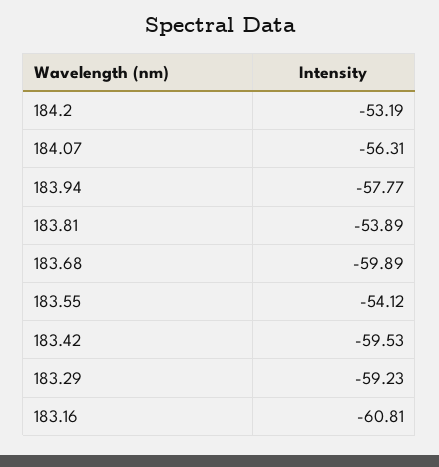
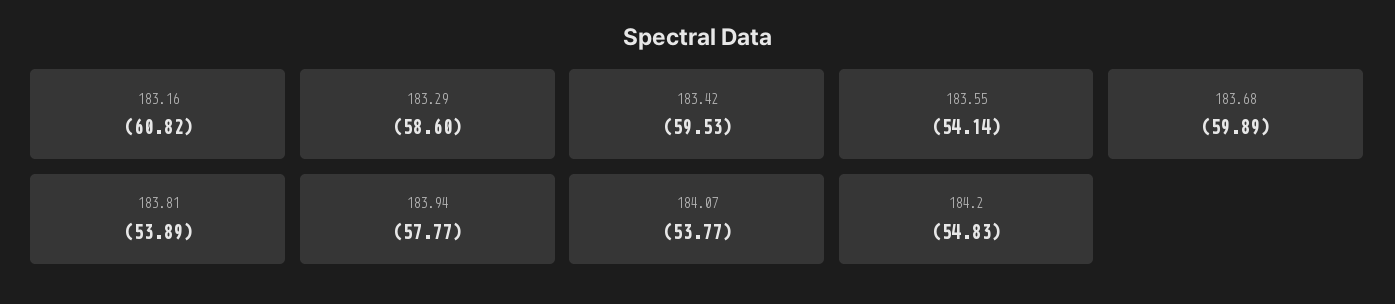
  {
-   "184.2": -53.19,
+   "184.2": -54.83,
-   "184.07": -56.31,
+   "184.07": -53.77,
    "183.94": -57.77,
    "183.81": -53.89,
    "183.68": -59.89,
-   "183.55": -54.12,
+   "183.55": -54.14,
    "183.42": -59.53,
-   "183.29": -59.23,
+   "183.29": -58.6,
-   "183.16": -60.81
+   "183.16": -60.82
  }

